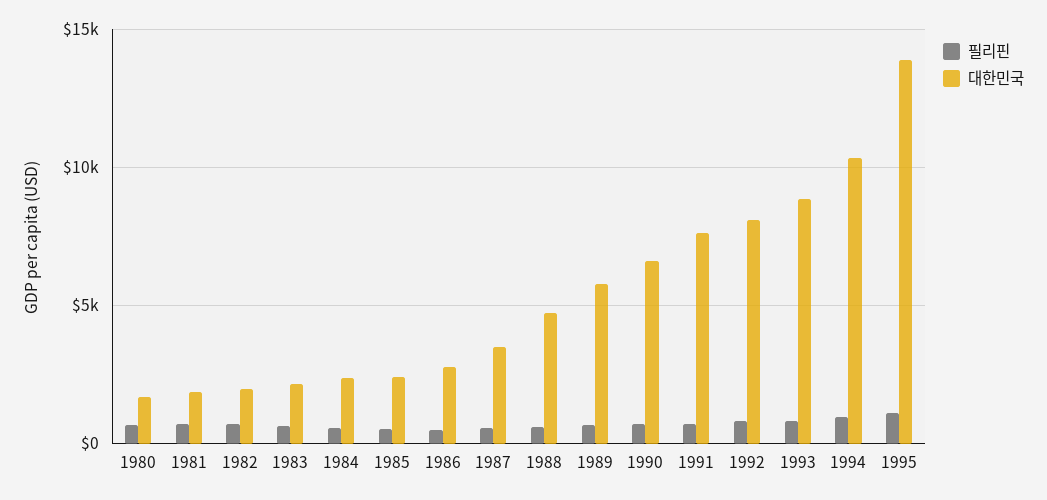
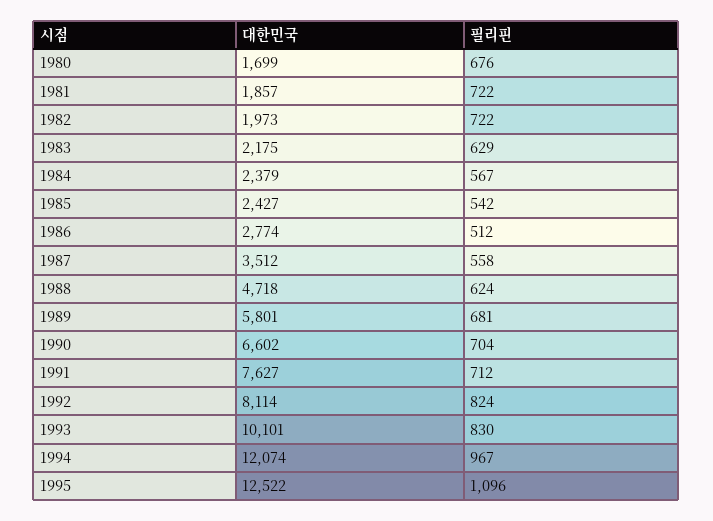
  {
    "필리핀": {
      "1980": 676,
      "1981": 722,
      "1982": 722,
      "1983": 629,
      "1984": 567,
      "1985": 542,
      "1986": 512,
      "1987": 558,
      "1988": 624,
      "1989": 681,
      "1990": 704,
      "1991": 712,
      "1992": 824,
      "1993": 830,
      "1994": 967,
      "1995": 1096
    },
    "대한민국": {
      "1980": 1699,
      "1981": 1857,
      "1982": 1973,
      "1983": 2175,
      "1984": 2379,
      "1985": 2427,
      "1986": 2774,
      "1987": 3512,
      "1988": 4718,
      "1989": 5801,
      "1990": 6602,
      "1991": 7627,
      "1992": 8114,
-     "1993": 9000,
+     "1993": 10101,
-     "1994": 10500,
+     "1994": 12074,
-     "1995": 14000
+     "1995": 12522
    }
  }

